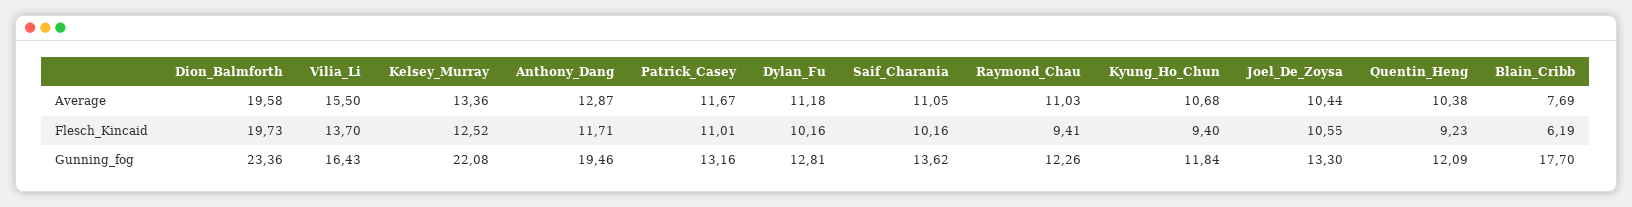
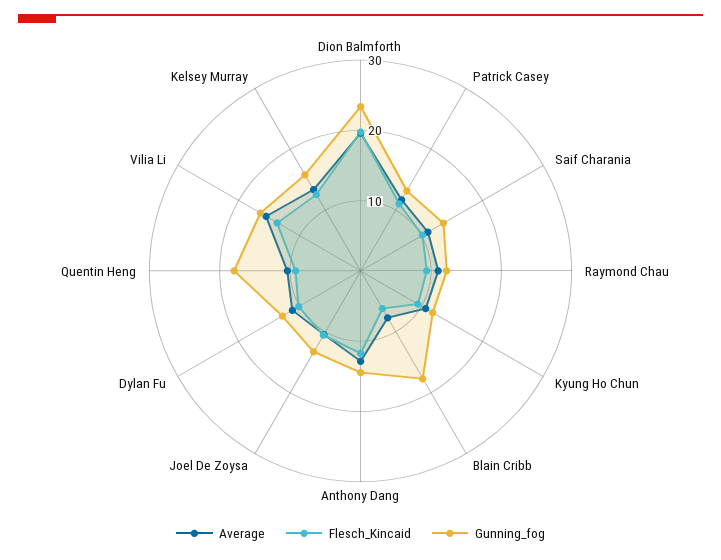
  {
    "Average": {
      "Dion_Balmforth": 19.58,
      "Vilia_Li": 15.5,
      "Kelsey_Murray": 13.36,
      "Anthony_Dang": 12.87,
      "Patrick_Casey": 11.67,
      "Dylan_Fu": 11.18,
      "Saif_Charania": 11.05,
      "Raymond_Chau": 11.03,
      "Kyung_Ho_Chun": 10.68,
      "Joel_De_Zoysa": 10.44,
      "Quentin_Heng": 10.38,
      "Blain_Cribb": 7.69
    },
    "Flesch_Kincaid": {
      "Dion_Balmforth": 19.73,
      "Vilia_Li": 13.7,
      "Kelsey_Murray": 12.52,
      "Anthony_Dang": 11.71,
      "Patrick_Casey": 11.01,
      "Dylan_Fu": 10.16,
      "Saif_Charania": 10.16,
      "Raymond_Chau": 9.41,
      "Kyung_Ho_Chun": 9.4,
      "Joel_De_Zoysa": 10.55,
      "Quentin_Heng": 9.23,
      "Blain_Cribb": 6.19
    },
    "Gunning_fog": {
      "Dion_Balmforth": 23.36,
      "Vilia_Li": 16.43,
-     "Kelsey_Murray": 22.08,
+     "Kelsey_Murray": 16,
-     "Anthony_Dang": 19.46,
+     "Anthony_Dang": 14,
      "Patrick_Casey": 13.16,
      "Dylan_Fu": 12.81,
      "Saif_Charania": 13.62,
      "Raymond_Chau": 12.26,
      "Kyung_Ho_Chun": 11.84,
      "Joel_De_Zoysa": 13.3,
-     "Quentin_Heng": 12.09,
+     "Quentin_Heng": 18,
      "Blain_Cribb": 17.7
    }
  }

